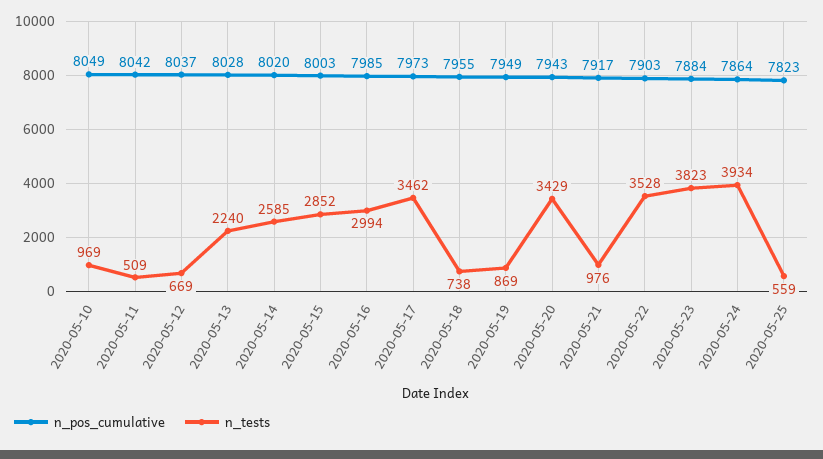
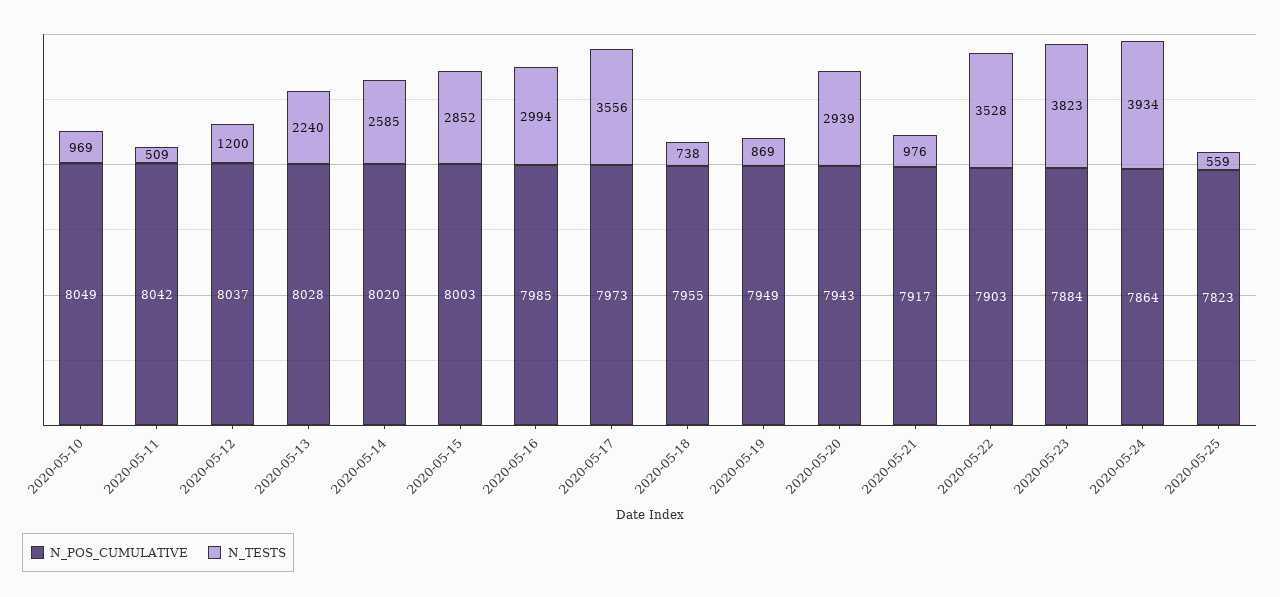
  {
    "n_pos_cumulative": {
      "2020-05-10": 8049,
      "2020-05-11": 8042,
      "2020-05-12": 8037,
      "2020-05-13": 8028,
      "2020-05-14": 8020,
      "2020-05-15": 8003,
      "2020-05-16": 7985,
      "2020-05-17": 7973,
      "2020-05-18": 7955,
      "2020-05-19": 7949,
      "2020-05-20": 7943,
      "2020-05-21": 7917,
      "2020-05-22": 7903,
      "2020-05-23": 7884,
      "2020-05-24": 7864,
      "2020-05-25": 7823
    },
    "n_tests": {
      "2020-05-10": 969,
      "2020-05-11": 509,
-     "2020-05-12": 669,
+     "2020-05-12": 1200,
      "2020-05-13": 2240,
      "2020-05-14": 2585,
      "2020-05-15": 2852,
      "2020-05-16": 2994,
-     "2020-05-17": 3462,
+     "2020-05-17": 3556,
      "2020-05-18": 738,
      "2020-05-19": 869,
-     "2020-05-20": 3429,
+     "2020-05-20": 2939,
      "2020-05-21": 976,
      "2020-05-22": 3528,
      "2020-05-23": 3823,
      "2020-05-24": 3934,
      "2020-05-25": 559
    }
  }

